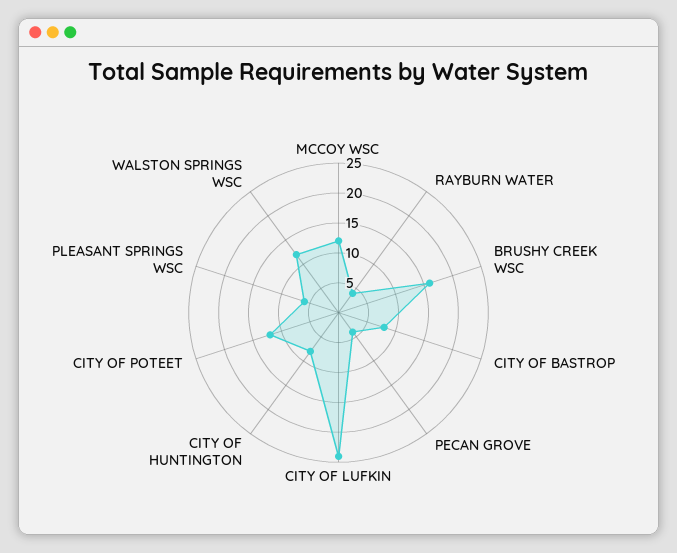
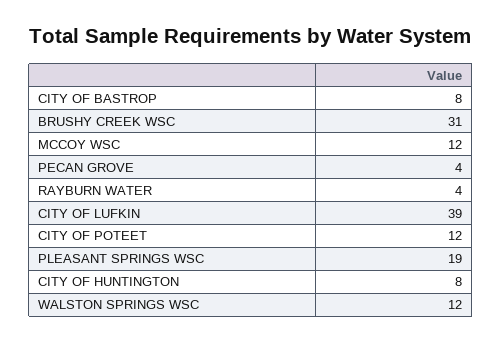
  {
    "MCCOY WSC": 12,
    "RAYBURN WATER": 4,
-   "BRUSHY CREEK WSC": 15,
+   "BRUSHY CREEK WSC": 31,
    "CITY OF BASTROP": 8,
    "PECAN GROVE": 4,
-   "CITY OF LUFKIN": 25,
+   "CITY OF LUFKIN": 39,
    "CITY OF HUNTINGTON": 8,
    "CITY OF POTEET": 12,
-   "PLEASANT SPRINGS WSC": 5,
+   "PLEASANT SPRINGS WSC": 19,
    "WALSTON SPRINGS WSC": 12
  }

